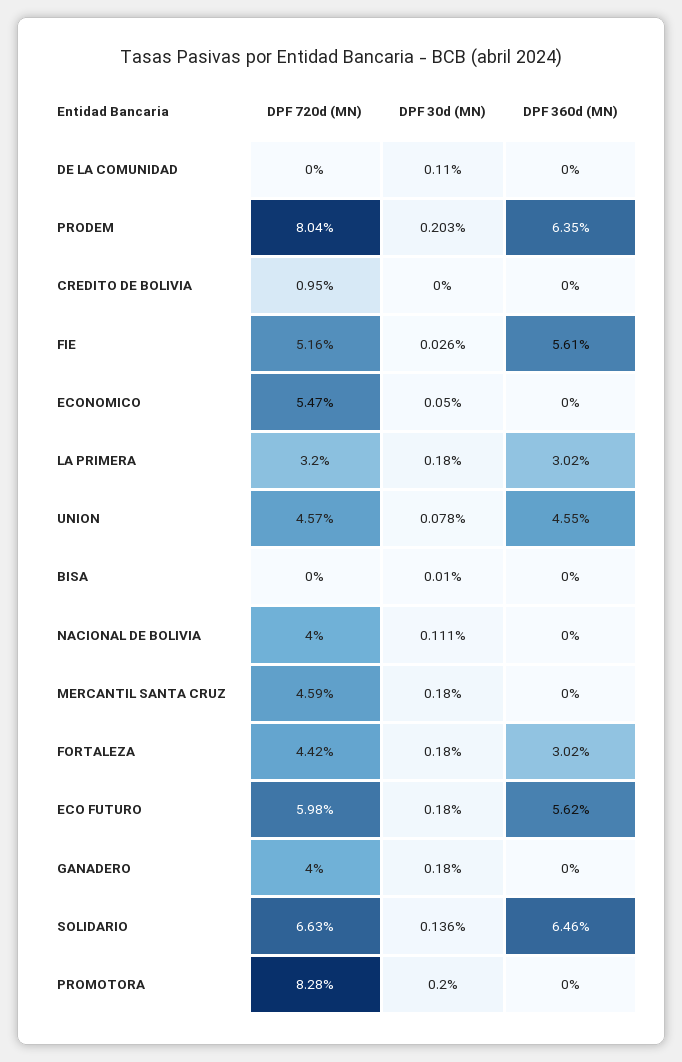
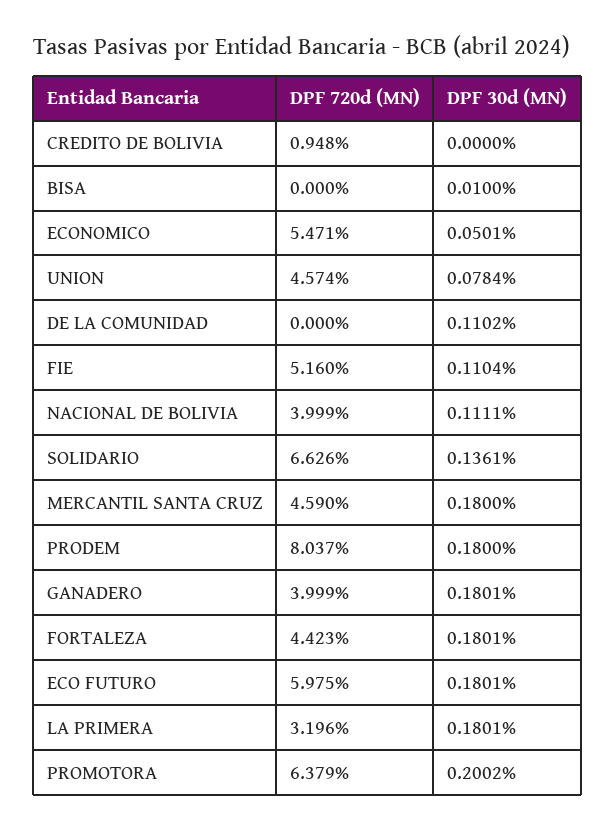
  {
    "DPF 720d (MN)": {
      "DE LA COMUNIDAD": 0,
      "PRODEM": 8.037,
      "CREDITO DE BOLIVIA": 0.948,
      "FIE": 5.16,
      "ECONOMICO": 5.471,
      "LA PRIMERA": 3.196,
      "UNION": 4.574,
      "BISA": 0,
      "NACIONAL DE BOLIVIA": 3.999,
      "MERCANTIL SANTA CRUZ": 4.59,
      "FORTALEZA": 4.423,
      "ECO FUTURO": 5.975,
      "GANADERO": 3.999,
      "SOLIDARIO": 6.626,
-     "PROMOTORA": 8.28
+     "PROMOTORA": 6.379
    },
    "DPF 30d (MN)": {
      "DE LA COMUNIDAD": 0.1102,
-     "PRODEM": 0.203,
+     "PRODEM": 0.18,
      "CREDITO DE BOLIVIA": 0,
-     "FIE": 0.026,
+     "FIE": 0.1104,
      "ECONOMICO": 0.0501,
      "LA PRIMERA": 0.1801,
      "UNION": 0.0784,
      "BISA": 0.01,
      "NACIONAL DE BOLIVIA": 0.1111,
      "MERCANTIL SANTA CRUZ": 0.18,
      "FORTALEZA": 0.1801,
      "ECO FUTURO": 0.1801,
      "GANADERO": 0.1801,
      "SOLIDARIO": 0.1361,
      "PROMOTORA": 0.2002
-   },
+   }
-   "DPF 360d (MN)": {
-     "DE LA COMUNIDAD": 0,
-     "PRODEM": 6.35,
-     "CREDITO DE BOLIVIA": 0,
-     "FIE": 5.61,
-     "ECONOMICO": 0,
-     "LA PRIMERA": 3.02,
-     "UNION": 4.55,
-     "BISA": 0,
-     "NACIONAL DE BOLIVIA": 0,
-     "MERCANTIL SANTA CRUZ": 0,
-     "FORTALEZA": 3.02,
-     "ECO FUTURO": 5.62,
-     "GANADERO": 0,
-     "SOLIDARIO": 6.46,
-     "PROMOTORA": 0
-   }
  }

